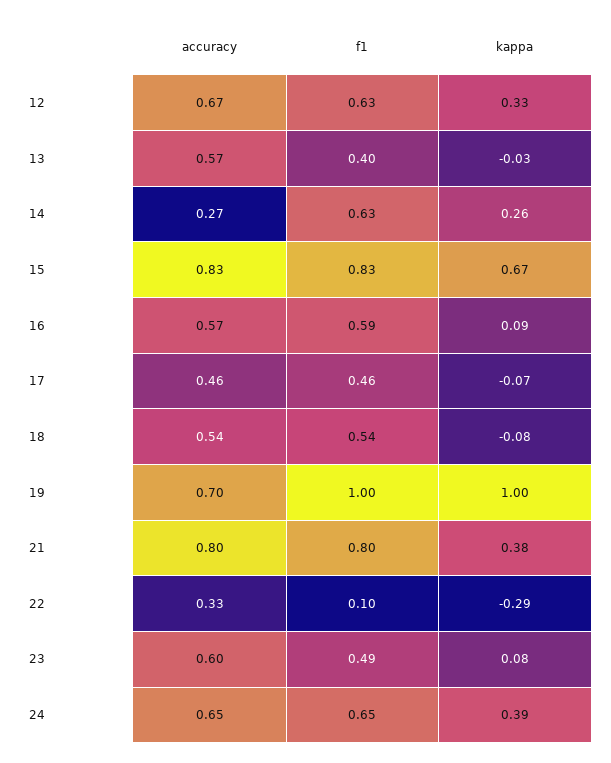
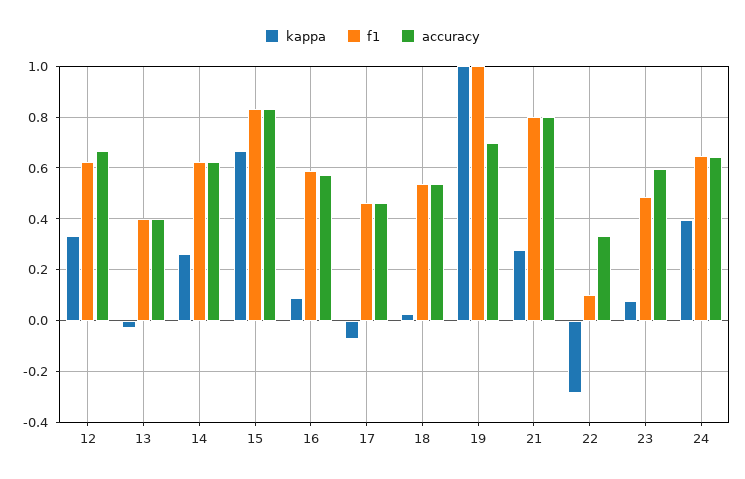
  {
    "accuracy": {
      "12": 0.67,
-     "13": 0.57,
+     "13": 0.4,
-     "14": 0.27,
+     "14": 0.625,
      "15": 0.83,
      "16": 0.57,
      "17": 0.46,
      "18": 0.54,
      "19": 0.7,
      "21": 0.8,
      "22": 0.33,
      "23": 0.6,
      "24": 0.65
    },
    "f1": {
      "12": 0.63,
      "13": 0.4,
      "14": 0.63,
      "15": 0.83,
      "16": 0.59,
      "17": 0.46,
      "18": 0.54,
      "19": 1,
      "21": 0.8,
      "22": 0.1,
      "23": 0.49,
      "24": 0.65
    },
    "kappa": {
      "12": 0.33,
      "13": -0.03,
      "14": 0.26,
      "15": 0.67,
      "16": 0.09,
      "17": -0.07,
-     "18": -0.08,
+     "18": 0.025,
      "19": 1,
-     "21": 0.38,
+     "21": 0.275,
      "22": -0.29,
      "23": 0.08,
      "24": 0.39
    }
  }

